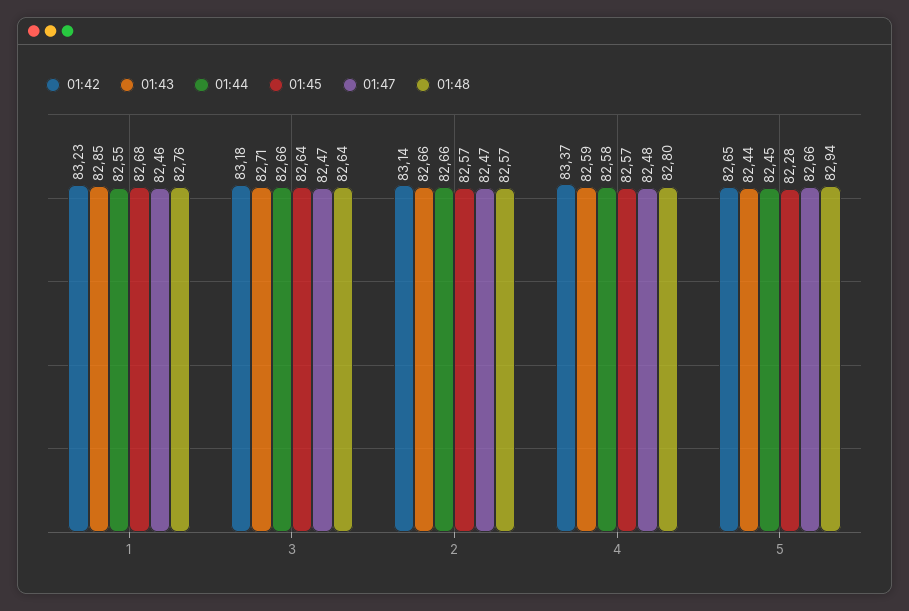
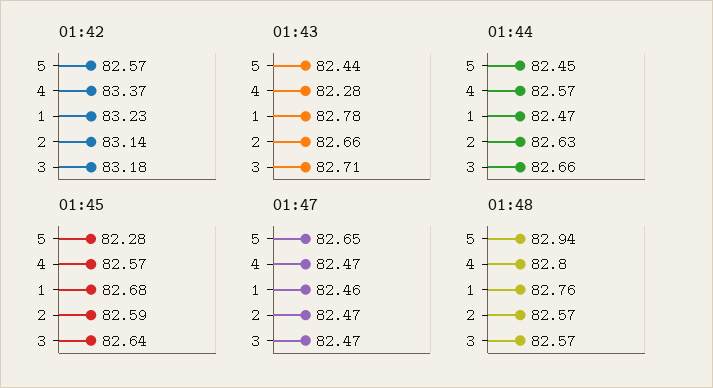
  {
    "01:42": {
      "1": 83.23,
      "3": 83.18,
      "2": 83.14,
      "4": 83.37,
-     "5": 82.65
+     "5": 82.57
    },
    "01:43": {
-     "1": 82.85,
+     "1": 82.78,
      "3": 82.71,
      "2": 82.66,
-     "4": 82.59,
+     "4": 82.28,
      "5": 82.44
    },
    "01:44": {
-     "1": 82.55,
+     "1": 82.47,
      "3": 82.66,
-     "2": 82.66,
+     "2": 82.63,
-     "4": 82.58,
+     "4": 82.57,
      "5": 82.45
    },
    "01:45": {
      "1": 82.68,
      "3": 82.64,
-     "2": 82.57,
+     "2": 82.59,
      "4": 82.57,
      "5": 82.28
    },
    "01:47": {
      "1": 82.46,
      "3": 82.47,
      "2": 82.47,
-     "4": 82.48,
+     "4": 82.47,
-     "5": 82.66
+     "5": 82.65
    },
    "01:48": {
      "1": 82.76,
-     "3": 82.64,
+     "3": 82.57,
      "2": 82.57,
      "4": 82.8,
      "5": 82.94
    }
  }

